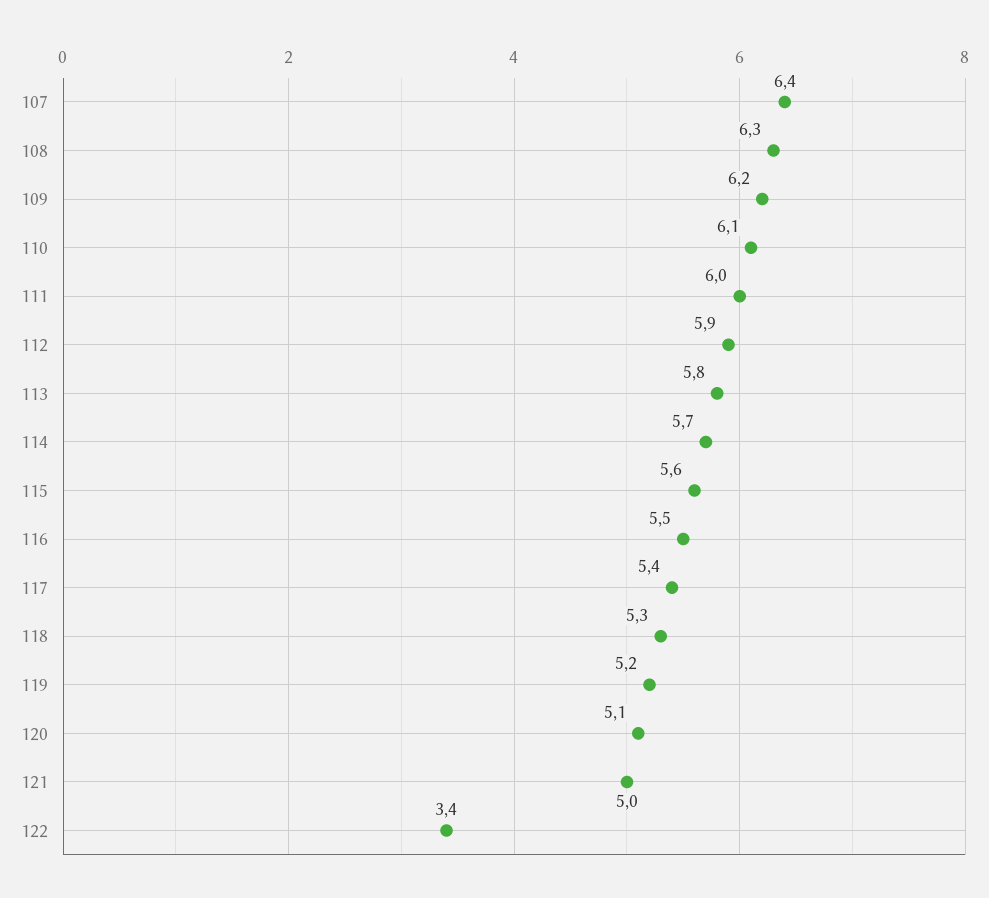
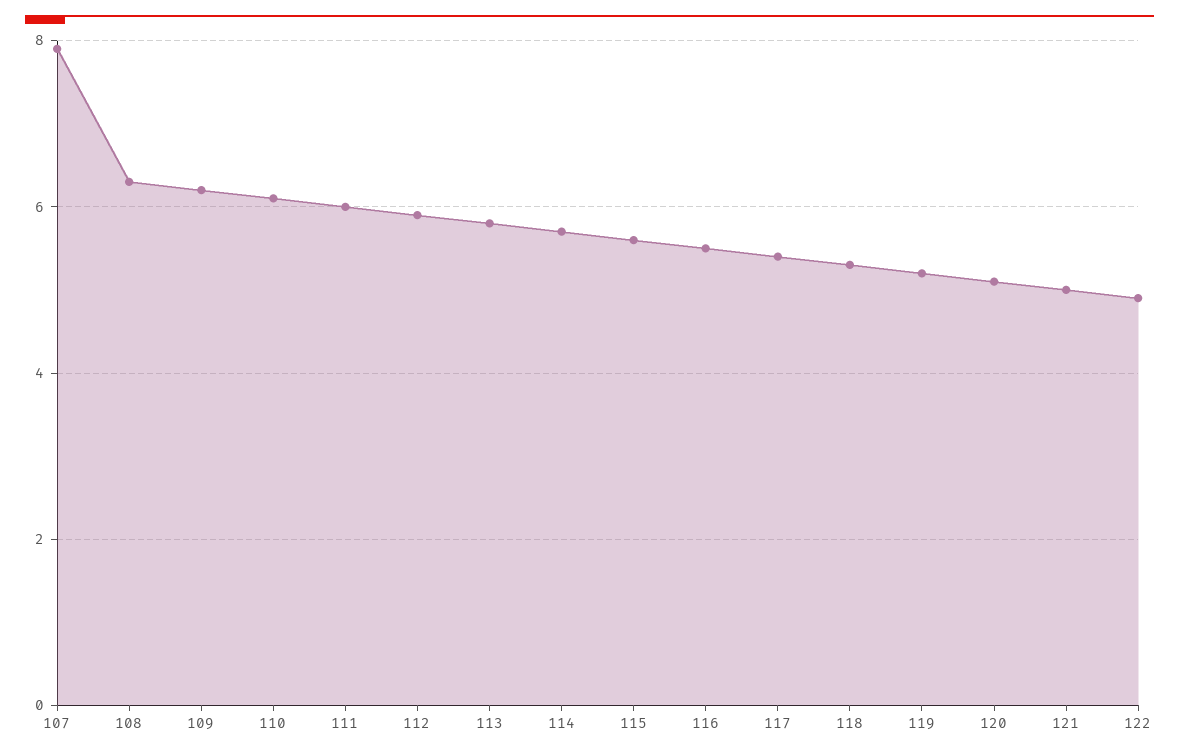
  {
-   "107": 6.4,
+   "107": 8,
    "108": 6.3,
    "109": 6.2,
    "110": 6.1,
    "111": 6,
    "112": 5.9,
    "113": 5.8,
    "114": 5.7,
    "115": 5.6,
    "116": 5.5,
    "117": 5.4,
    "118": 5.3,
    "119": 5.2,
    "120": 5.1,
    "121": 5,
-   "122": 3.4
+   "122": 5
  }

